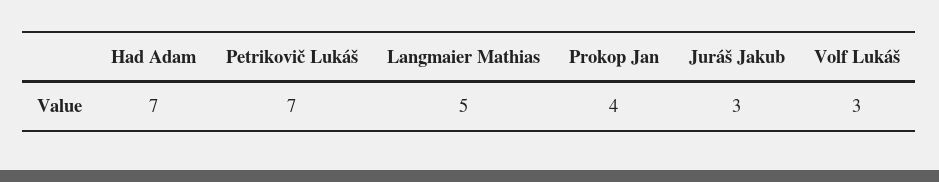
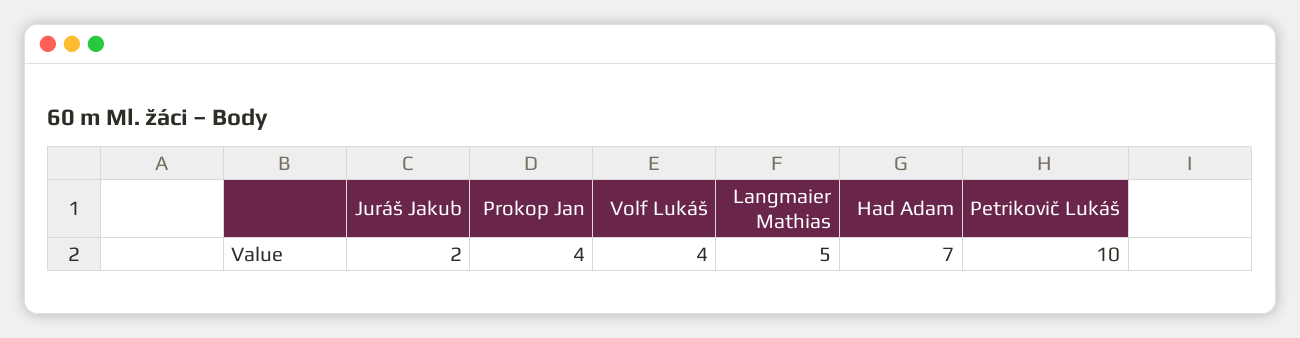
  {
    "Had Adam": 7,
-   "Petrikovič Lukáš": 7,
+   "Petrikovič Lukáš": 10,
    "Langmaier Mathias": 5,
    "Prokop Jan": 4,
-   "Juráš Jakub": 3,
+   "Juráš Jakub": 2,
-   "Volf Lukáš": 3
+   "Volf Lukáš": 4
  }

